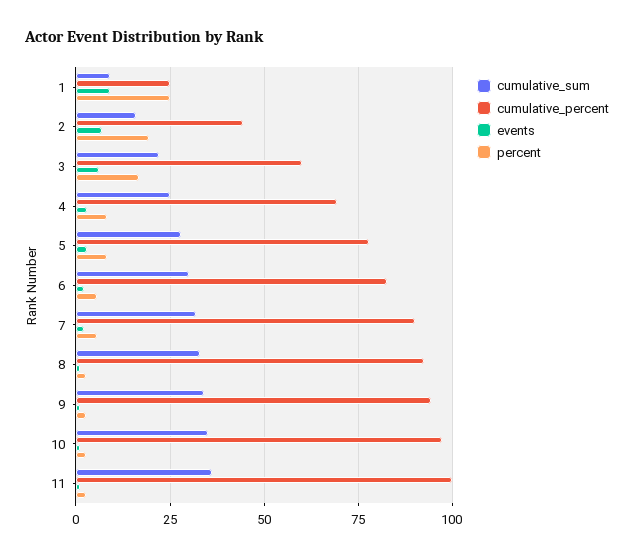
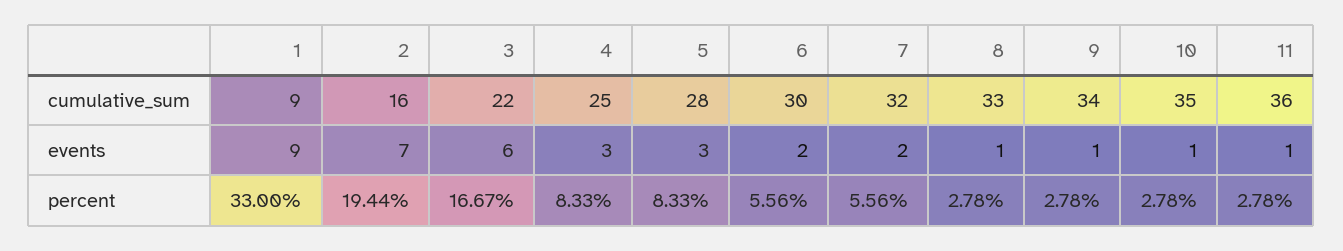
  {
    "cumulative_sum": {
      "1": 9,
      "2": 16,
      "3": 22,
      "4": 25,
      "5": 28,
      "6": 30,
      "7": 32,
      "8": 33,
      "9": 34,
      "10": 35,
      "11": 36
    },
-   "cumulative_percent": {
-     "1": 25,
-     "2": 45,
-     "3": 60,
-     "4": 70,
-     "5": 77.5,
-     "6": 82.5,
-     "7": 90,
-     "8": 92.5,
-     "9": 95,
-     "10": 97.5,
-     "11": 100
-   },
    "events": {
      "1": 9,
      "2": 7,
      "3": 6,
      "4": 3,
      "5": 3,
      "6": 2,
      "7": 2,
      "8": 1,
      "9": 1,
      "10": 1,
      "11": 1
    },
    "percent": {
-     "1": 25,
+     "1": 33,
      "2": 19.44,
      "3": 16.67,
      "4": 8.33,
      "5": 8.33,
      "6": 5.56,
      "7": 5.56,
      "8": 2.78,
      "9": 2.78,
      "10": 2.78,
      "11": 2.78
    }
  }

